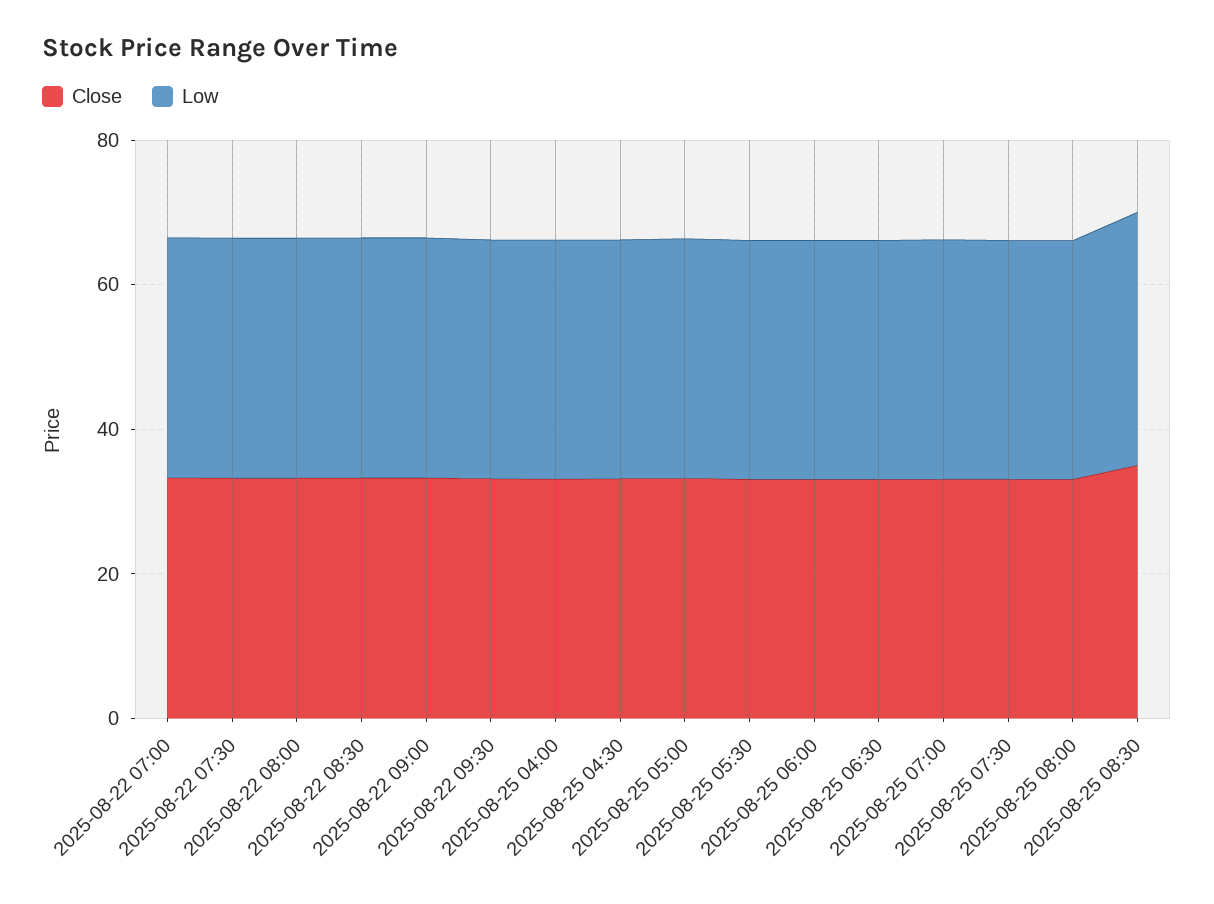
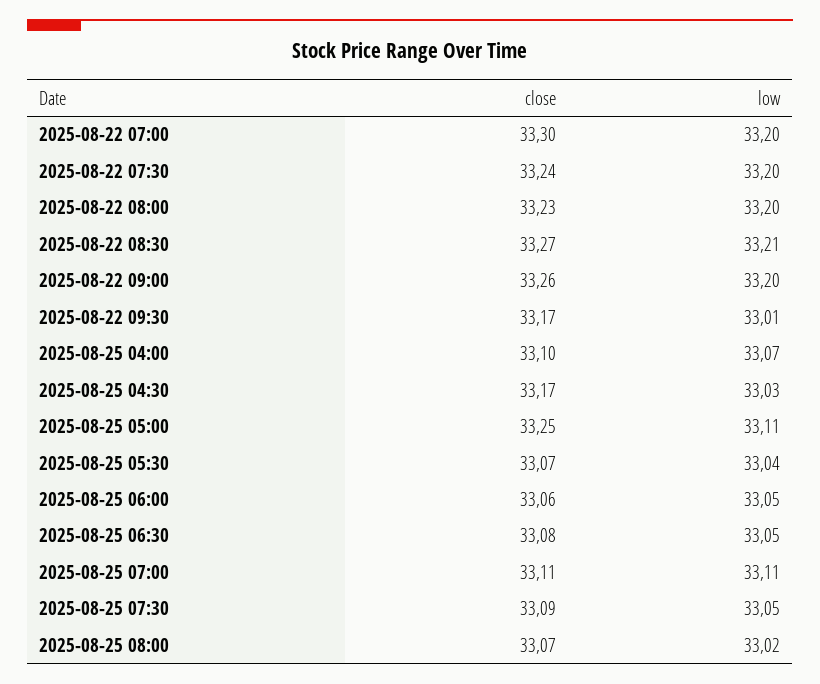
  {
    "Close": {
      "2025-08-22 07:00": 33.3,
      "2025-08-22 07:30": 33.24,
      "2025-08-22 08:00": 33.23,
      "2025-08-22 08:30": 33.27,
      "2025-08-22 09:00": 33.26,
      "2025-08-22 09:30": 33.17,
      "2025-08-25 04:00": 33.1,
      "2025-08-25 04:30": 33.17,
      "2025-08-25 05:00": 33.25,
      "2025-08-25 05:30": 33.07,
      "2025-08-25 06:00": 33.06,
      "2025-08-25 06:30": 33.08,
      "2025-08-25 07:00": 33.11,
      "2025-08-25 07:30": 33.09,
-     "2025-08-25 08:00": 33.07,
+     "2025-08-25 08:00": 33.07
-     "2025-08-25 08:30": 35
    },
    "Low": {
      "2025-08-22 07:00": 33.2,
      "2025-08-22 07:30": 33.2,
      "2025-08-22 08:00": 33.2,
      "2025-08-22 08:30": 33.21,
      "2025-08-22 09:00": 33.2,
      "2025-08-22 09:30": 33.01,
      "2025-08-25 04:00": 33.07,
      "2025-08-25 04:30": 33.03,
      "2025-08-25 05:00": 33.11,
      "2025-08-25 05:30": 33.04,
      "2025-08-25 06:00": 33.05,
      "2025-08-25 06:30": 33.05,
      "2025-08-25 07:00": 33.11,
      "2025-08-25 07:30": 33.05,
-     "2025-08-25 08:00": 33.02,
+     "2025-08-25 08:00": 33.02
-     "2025-08-25 08:30": 35
    }
  }

